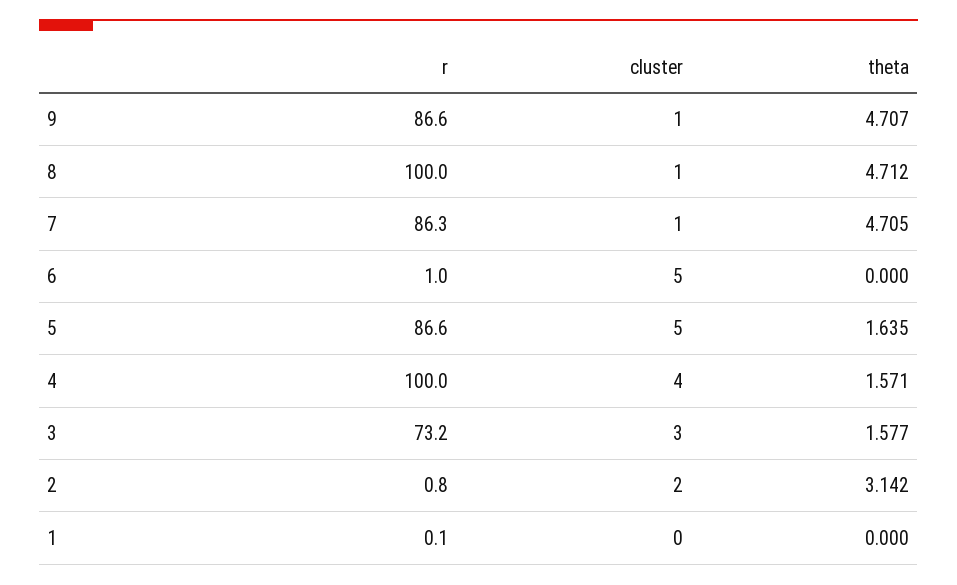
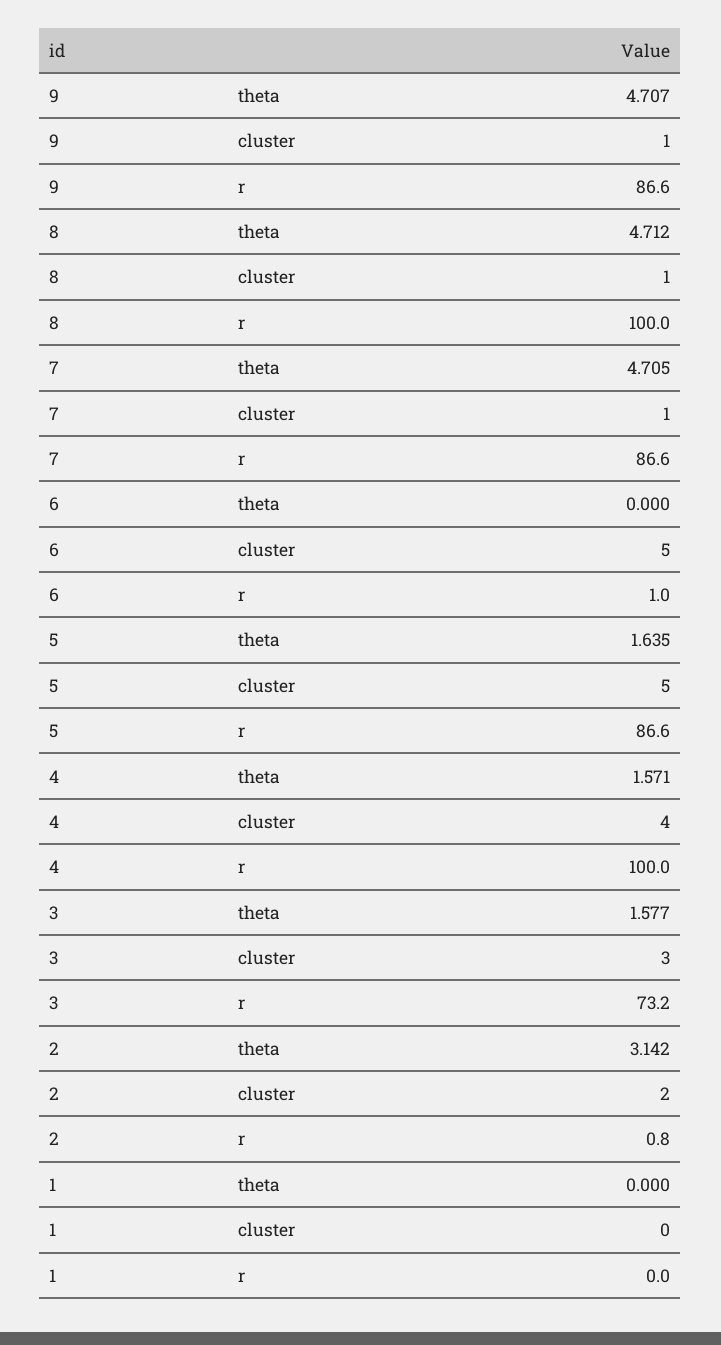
  {
    "r": {
      "9": 86.6,
      "8": 100,
-     "7": 86.3,
+     "7": 86.6,
      "6": 1,
      "5": 86.6,
      "4": 100,
      "3": 73.2,
      "2": 0.8,
-     "1": 0.1
+     "1": 0
    },
    "cluster": {
      "9": 1,
      "8": 1,
      "7": 1,
      "6": 5,
      "5": 5,
      "4": 4,
      "3": 3,
      "2": 2,
      "1": 0
    },
    "theta": {
      "9": 4.707,
      "8": 4.712,
      "7": 4.705,
      "6": 0,
      "5": 1.635,
      "4": 1.571,
      "3": 1.577,
      "2": 3.142,
      "1": 0
    }
  }

